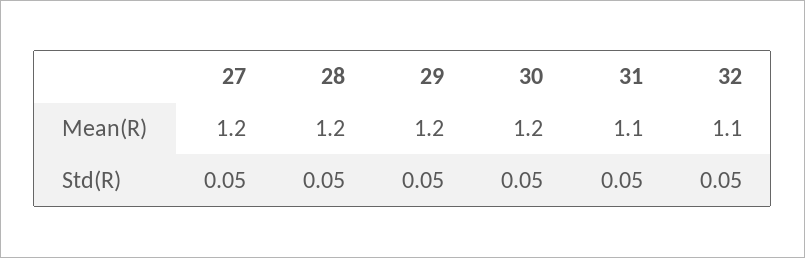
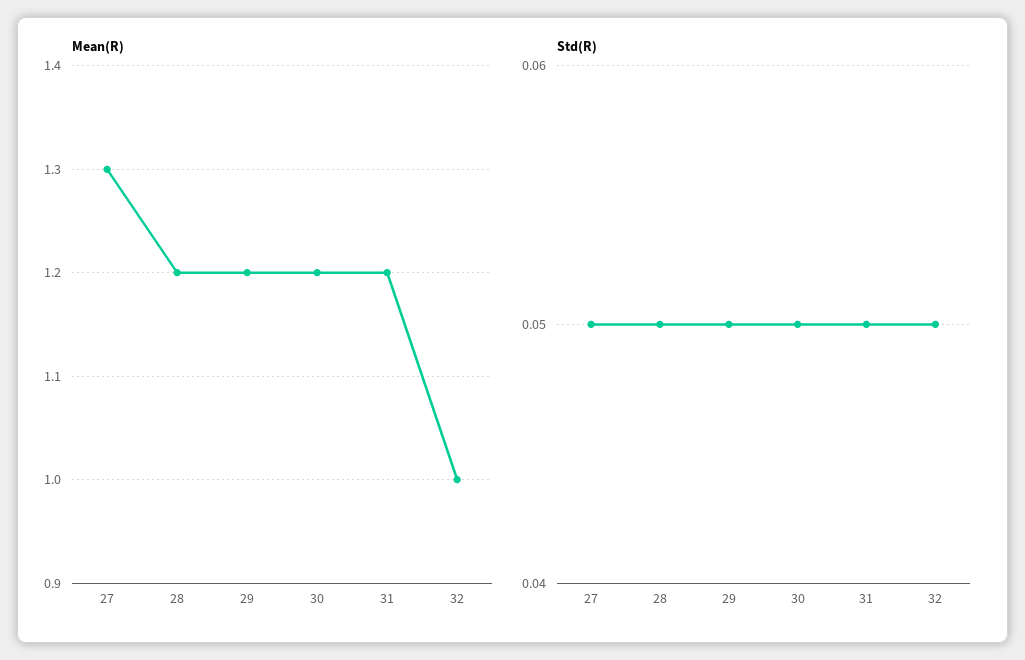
  {
    "Mean(R)": {
-     "27": 1.2,
+     "27": 1.3,
      "28": 1.2,
      "29": 1.2,
      "30": 1.2,
-     "31": 1.1,
+     "31": 1.2,
-     "32": 1.1
+     "32": 1
    },
    "Std(R)": {
      "27": 0.05,
      "28": 0.05,
      "29": 0.05,
      "30": 0.05,
      "31": 0.05,
      "32": 0.05
    }
  }

